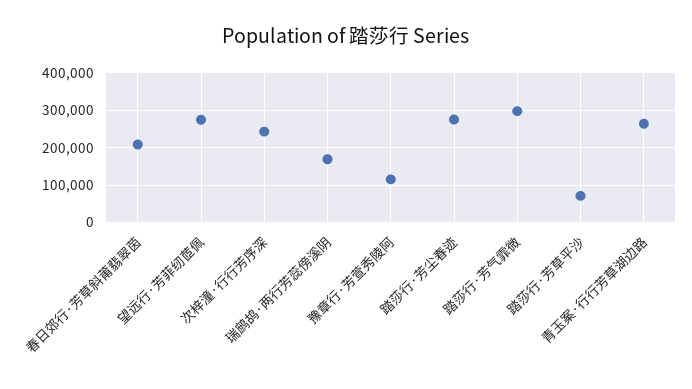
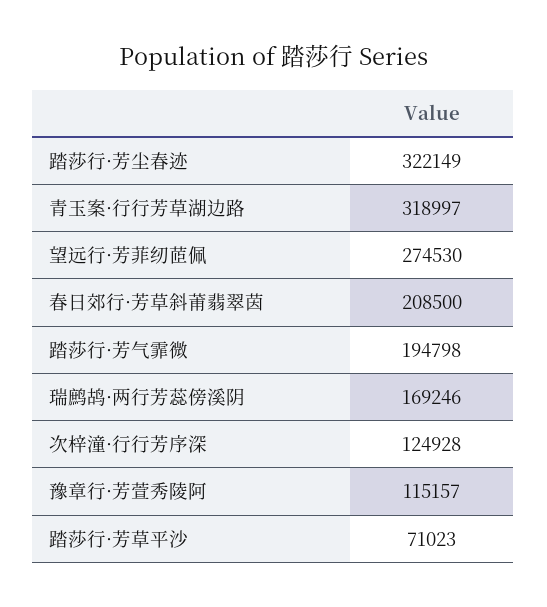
  {
    "春日郊行·芳草斜莆翡翠茵": 208500,
    "望远行·芳菲纫茝佩": 274530,
-   "次梓潼·行行芳序深": 240000,
+   "次梓潼·行行芳序深": 124928,
    "瑞鹧鸪·两行芳蕊傍溪阴": 169246,
    "豫章行·芳萱秀陵阿": 115157,
-   "踏莎行·芳尘春迹": 280000,
+   "踏莎行·芳尘春迹": 322149,
-   "踏莎行·芳气霏微": 300000,
+   "踏莎行·芳气霏微": 194798,
    "踏莎行·芳草平沙": 71023,
-   "青玉案·行行芳草湖边路": 260000
+   "青玉案·行行芳草湖边路": 318997
  }

